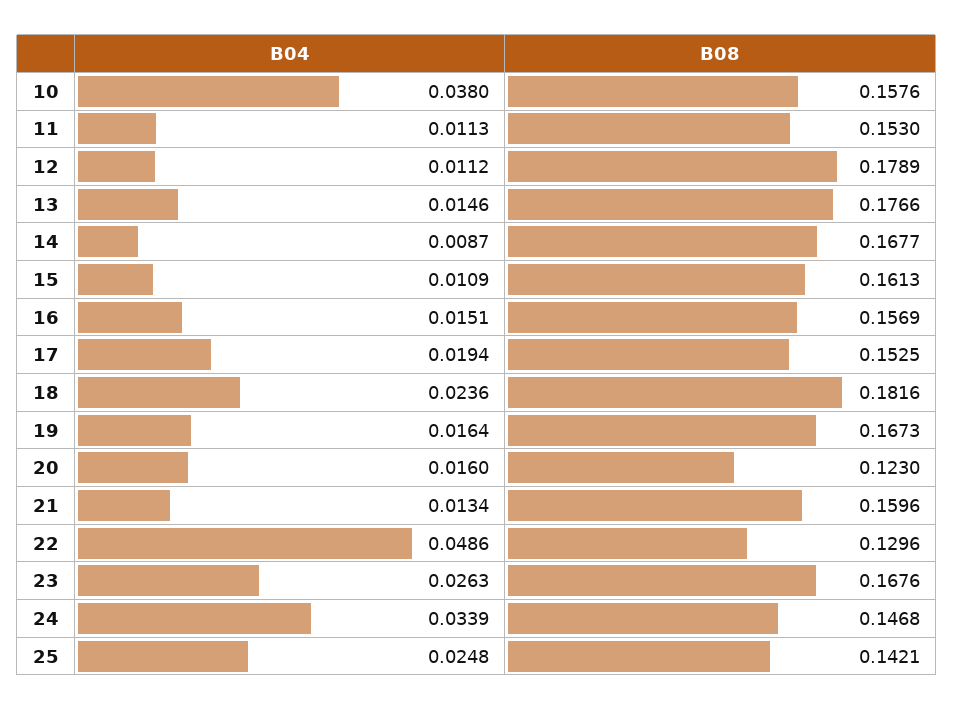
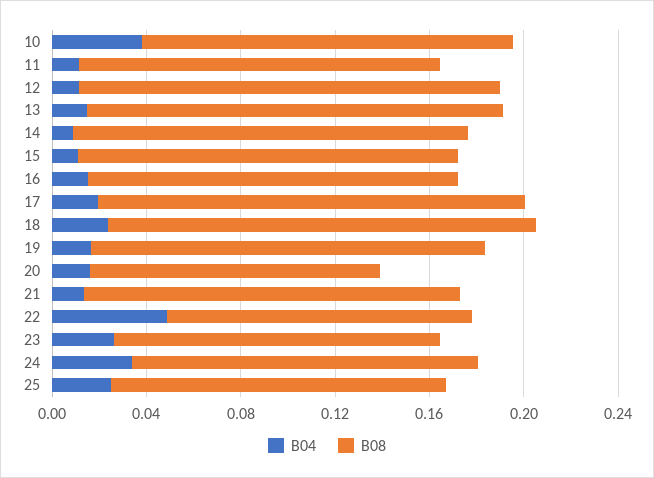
  {
    "B04": {
      "10": 0.038,
      "11": 0.0113,
      "12": 0.0112,
      "13": 0.0146,
      "14": 0.0087,
      "15": 0.0109,
      "16": 0.0151,
      "17": 0.0194,
      "18": 0.0236,
      "19": 0.0164,
      "20": 0.016,
      "21": 0.0134,
      "22": 0.0486,
      "23": 0.0263,
      "24": 0.0339,
      "25": 0.0248
    },
    "B08": {
      "10": 0.1576,
      "11": 0.153,
      "12": 0.1789,
      "13": 0.1766,
      "14": 0.1677,
      "15": 0.1613,
      "16": 0.1569,
-     "17": 0.1525,
+     "17": 0.18,
      "18": 0.1816,
      "19": 0.1673,
      "20": 0.123,
      "21": 0.1596,
      "22": 0.1296,
-     "23": 0.1676,
+     "23": 0.14,
      "24": 0.1468,
      "25": 0.1421
    }
  }

